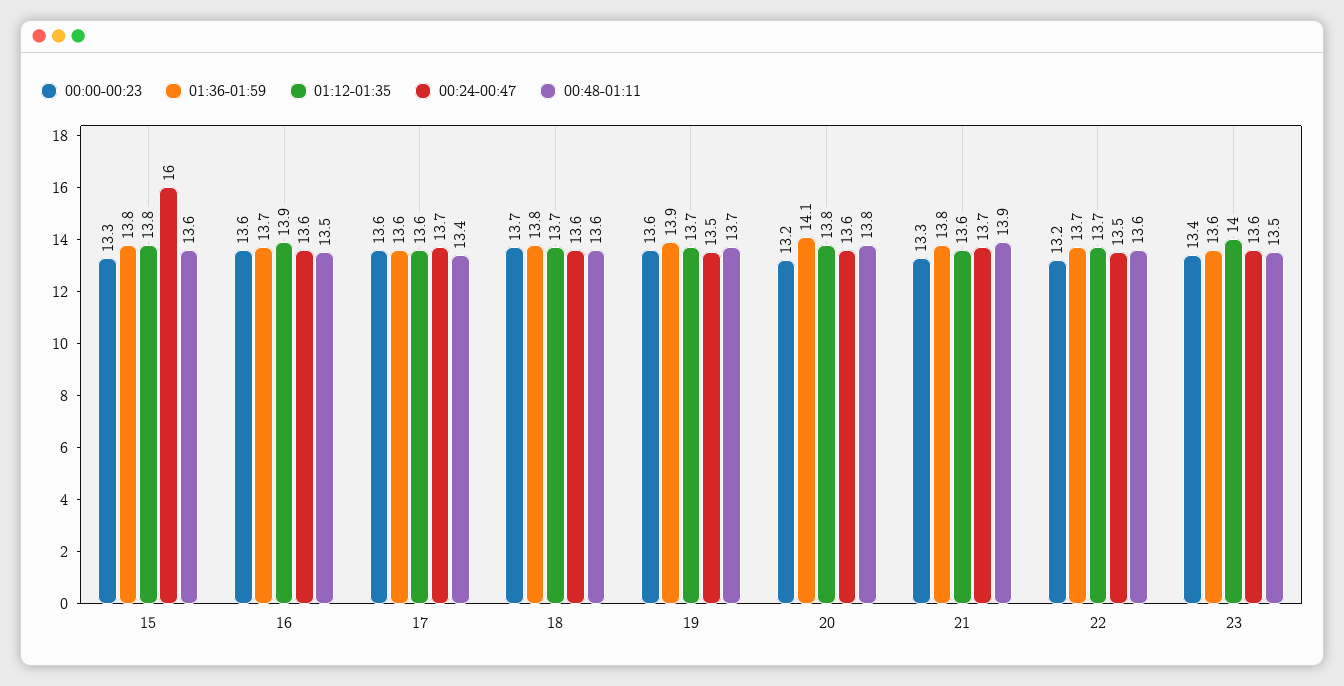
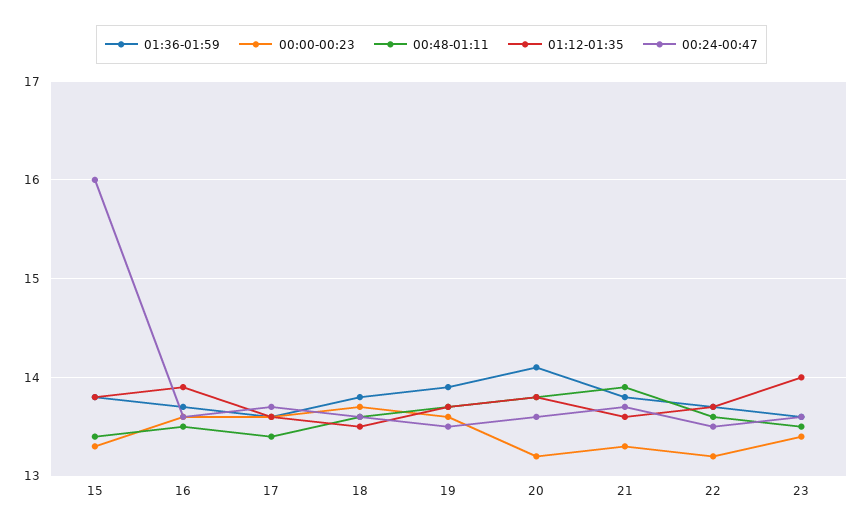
  {
    "00:00-00:23": {
      "15": 13.3,
      "16": 13.6,
      "17": 13.6,
      "18": 13.7,
      "19": 13.6,
      "20": 13.2,
      "21": 13.3,
      "22": 13.2,
      "23": 13.4
    },
    "01:36-01:59": {
      "15": 13.8,
      "16": 13.7,
      "17": 13.6,
      "18": 13.8,
      "19": 13.9,
      "20": 14.1,
      "21": 13.8,
      "22": 13.7,
      "23": 13.6
    },
    "01:12-01:35": {
      "15": 13.8,
      "16": 13.9,
      "17": 13.6,
-     "18": 13.7,
+     "18": 13.5,
      "19": 13.7,
      "20": 13.8,
      "21": 13.6,
      "22": 13.7,
      "23": 14
    },
    "00:24-00:47": {
      "15": 16,
      "16": 13.6,
      "17": 13.7,
      "18": 13.6,
      "19": 13.5,
      "20": 13.6,
      "21": 13.7,
      "22": 13.5,
      "23": 13.6
    },
    "00:48-01:11": {
-     "15": 13.6,
+     "15": 13.4,
      "16": 13.5,
      "17": 13.4,
      "18": 13.6,
      "19": 13.7,
      "20": 13.8,
      "21": 13.9,
      "22": 13.6,
      "23": 13.5
    }
  }

